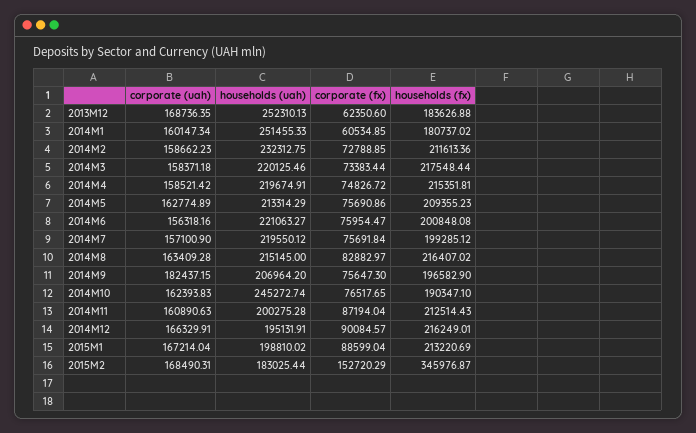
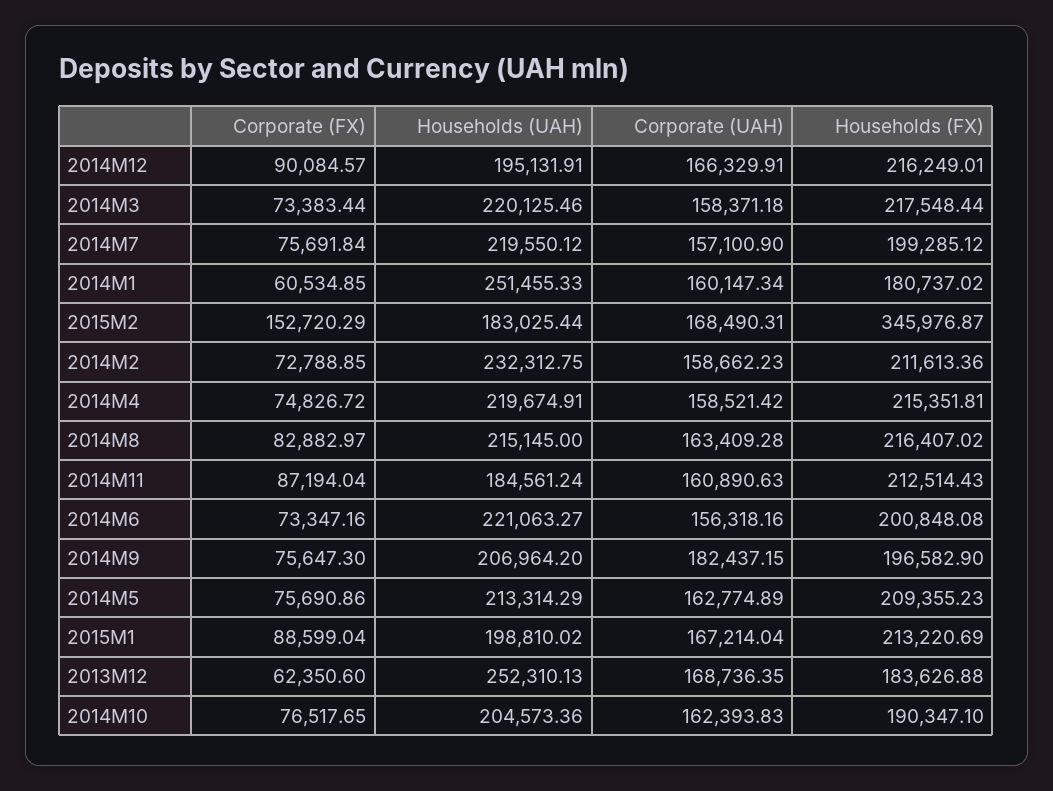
  {
    "corporate (uah)": {
      "2013M12": 168736.35,
      "2014M1": 160147.34,
      "2014M2": 158662.23,
      "2014M3": 158371.18,
      "2014M4": 158521.42,
      "2014M5": 162774.89,
      "2014M6": 156318.16,
      "2014M7": 157100.9,
      "2014M8": 163409.28,
      "2014M9": 182437.15,
      "2014M10": 162393.83,
      "2014M11": 160890.63,
      "2014M12": 166329.91,
      "2015M1": 167214.04,
      "2015M2": 168490.31
    },
    "households (uah)": {
      "2013M12": 252310.13,
      "2014M1": 251455.33,
      "2014M2": 232312.75,
      "2014M3": 220125.46,
      "2014M4": 219674.91,
      "2014M5": 213314.29,
      "2014M6": 221063.27,
      "2014M7": 219550.12,
      "2014M8": 215145,
      "2014M9": 206964.2,
-     "2014M10": 245272.74,
+     "2014M10": 204573.36,
-     "2014M11": 200275.28,
+     "2014M11": 184561.24,
      "2014M12": 195131.91,
      "2015M1": 198810.02,
      "2015M2": 183025.44
    },
    "corporate (fx)": {
      "2013M12": 62350.6,
      "2014M1": 60534.85,
      "2014M2": 72788.85,
      "2014M3": 73383.44,
      "2014M4": 74826.72,
      "2014M5": 75690.86,
-     "2014M6": 75954.47,
+     "2014M6": 73347.16,
      "2014M7": 75691.84,
      "2014M8": 82882.97,
      "2014M9": 75647.3,
      "2014M10": 76517.65,
      "2014M11": 87194.04,
      "2014M12": 90084.57,
      "2015M1": 88599.04,
      "2015M2": 152720.29
    },
    "households (fx)": {
      "2013M12": 183626.88,
      "2014M1": 180737.02,
      "2014M2": 211613.36,
      "2014M3": 217548.44,
      "2014M4": 215351.81,
      "2014M5": 209355.23,
      "2014M6": 200848.08,
      "2014M7": 199285.12,
      "2014M8": 216407.02,
      "2014M9": 196582.9,
      "2014M10": 190347.1,
      "2014M11": 212514.43,
      "2014M12": 216249.01,
      "2015M1": 213220.69,
      "2015M2": 345976.87
    }
  }

